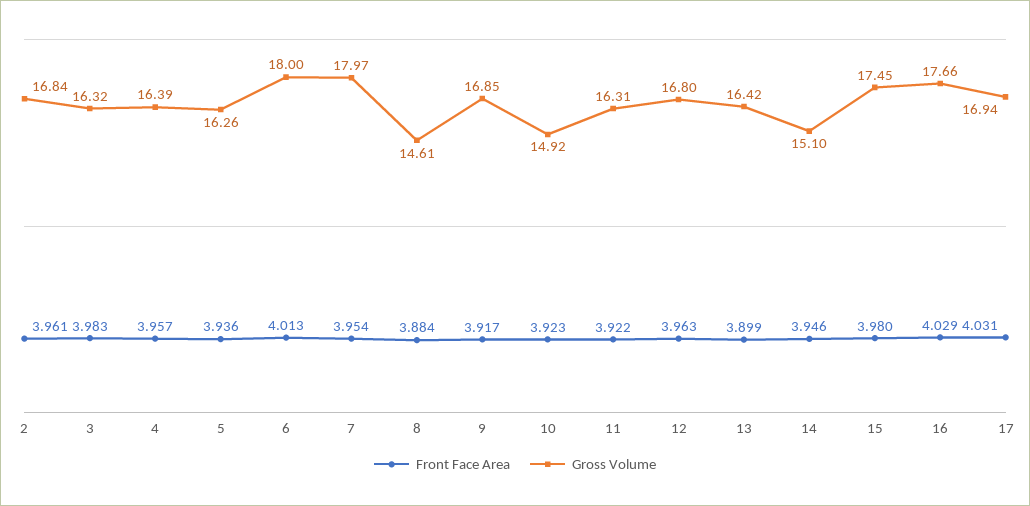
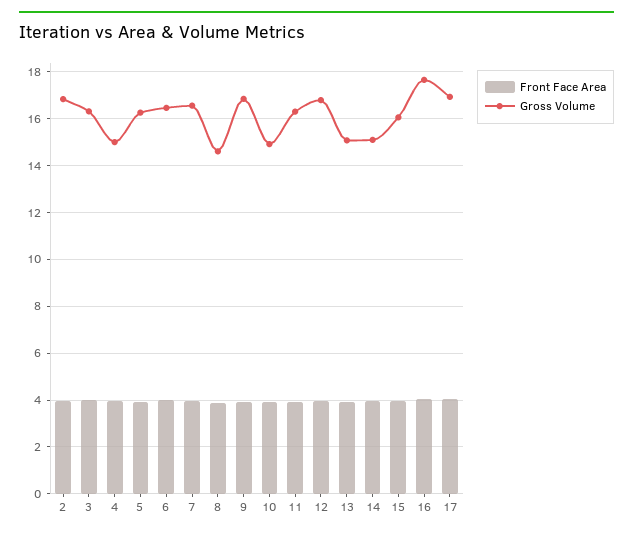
  {
    "Front Face Area": {
      "2": 3.961,
      "3": 3.983,
      "4": 3.957,
      "5": 3.936,
      "6": 4.013,
      "7": 3.954,
      "8": 3.884,
      "9": 3.917,
      "10": 3.923,
      "11": 3.922,
      "12": 3.963,
      "13": 3.899,
      "14": 3.946,
      "15": 3.98,
      "16": 4.029,
      "17": 4.031
    },
    "Gross Volume": {
      "2": 16.84,
      "3": 16.32,
-     "4": 16.39,
+     "4": 15,
      "5": 16.26,
-     "6": 18,
+     "6": 16.5,
-     "7": 17.97,
+     "7": 16.5,
      "8": 14.61,
      "9": 16.85,
      "10": 14.92,
      "11": 16.31,
      "12": 16.8,
-     "13": 16.42,
+     "13": 15,
      "14": 15.1,
-     "15": 17.45,
+     "15": 16,
      "16": 17.66,
      "17": 16.94
    }
  }

